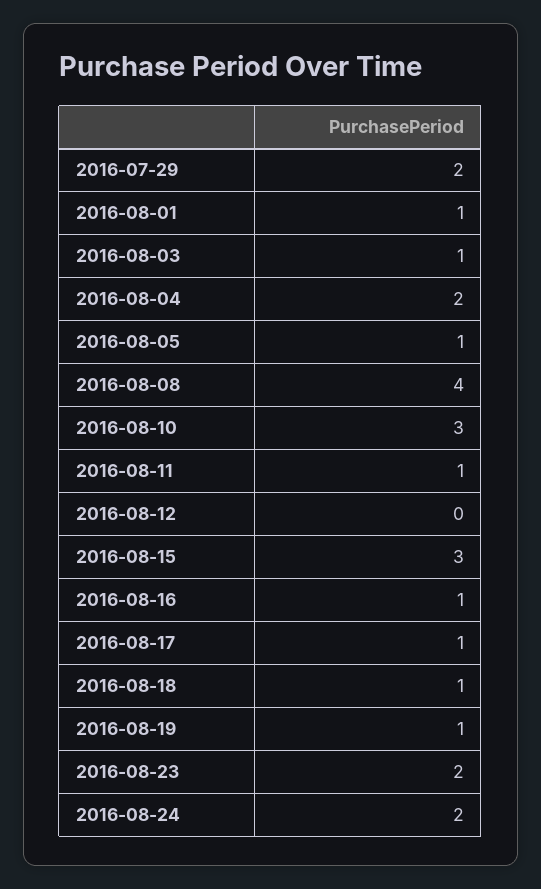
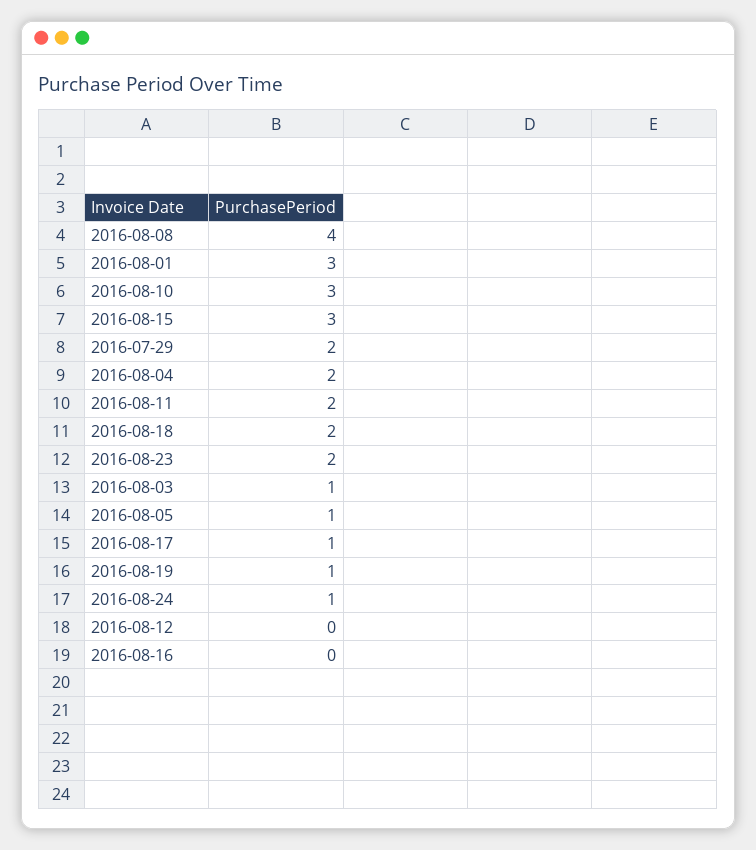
  {
    "2016-07-29": 2,
-   "2016-08-01": 1,
+   "2016-08-01": 3,
    "2016-08-03": 1,
    "2016-08-04": 2,
    "2016-08-05": 1,
    "2016-08-08": 4,
    "2016-08-10": 3,
-   "2016-08-11": 1,
+   "2016-08-11": 2,
    "2016-08-12": 0,
    "2016-08-15": 3,
-   "2016-08-16": 1,
+   "2016-08-16": 0,
    "2016-08-17": 1,
-   "2016-08-18": 1,
+   "2016-08-18": 2,
    "2016-08-19": 1,
    "2016-08-23": 2,
-   "2016-08-24": 2
+   "2016-08-24": 1
  }

